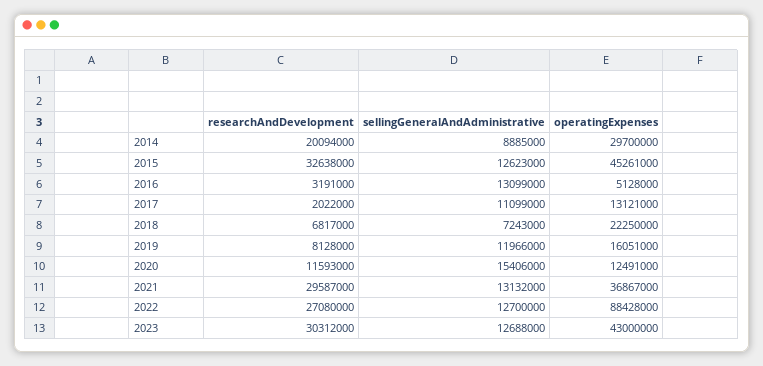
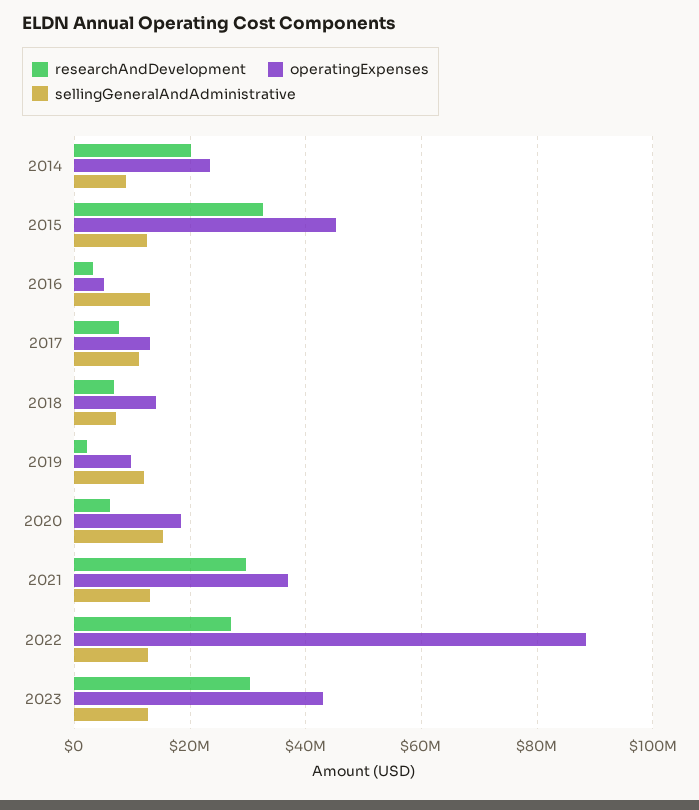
  {
    "researchAndDevelopment": {
      "2014": 20094000,
      "2015": 32638000,
      "2016": 3191000,
-     "2017": 2022000,
+     "2017": 8000000,
      "2018": 6817000,
-     "2019": 8128000,
+     "2019": 2000000,
-     "2020": 11593000,
+     "2020": 6000000,
      "2021": 29587000,
      "2022": 27080000,
      "2023": 30312000
    },
    "sellingGeneralAndAdministrative": {
      "2014": 8885000,
      "2015": 12623000,
      "2016": 13099000,
      "2017": 11099000,
      "2018": 7243000,
      "2019": 11966000,
      "2020": 15406000,
      "2021": 13132000,
      "2022": 12700000,
      "2023": 12688000
    },
    "operatingExpenses": {
-     "2014": 29700000,
+     "2014": 24000000,
      "2015": 45261000,
      "2016": 5128000,
      "2017": 13121000,
-     "2018": 22250000,
+     "2018": 14000000,
-     "2019": 16051000,
+     "2019": 10000000,
-     "2020": 12491000,
+     "2020": 18000000,
      "2021": 36867000,
      "2022": 88428000,
      "2023": 43000000
    }
  }

